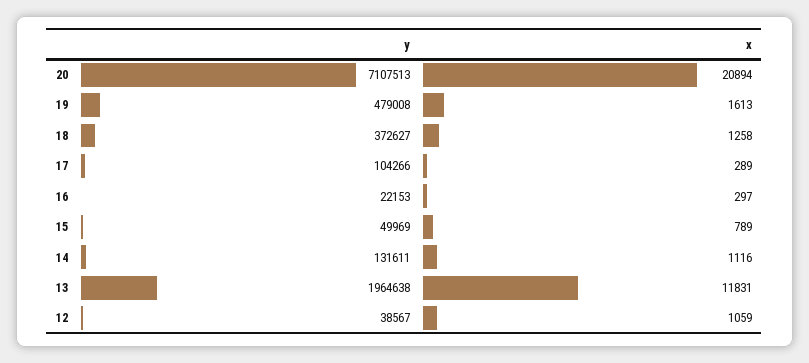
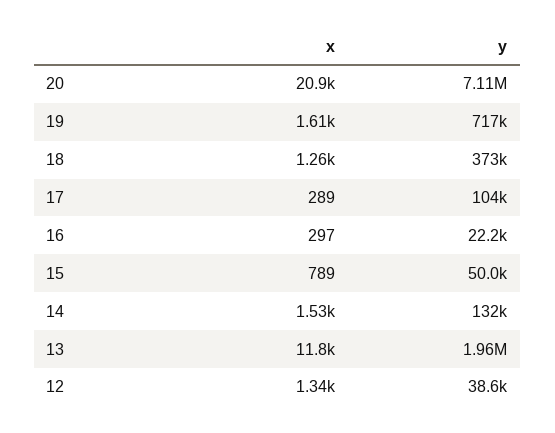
  {
    "y": {
      "20": 7107513,
-     "19": 479008,
+     "19": 717000,
      "18": 372627,
      "17": 104266,
      "16": 22153,
      "15": 49969,
      "14": 131611,
      "13": 1964638,
      "12": 38567
    },
    "x": {
      "20": 20894,
      "19": 1613,
      "18": 1258,
      "17": 289,
      "16": 297,
      "15": 789,
-     "14": 1116,
+     "14": 1530,
      "13": 11831,
-     "12": 1059
+     "12": 1340
    }
  }

